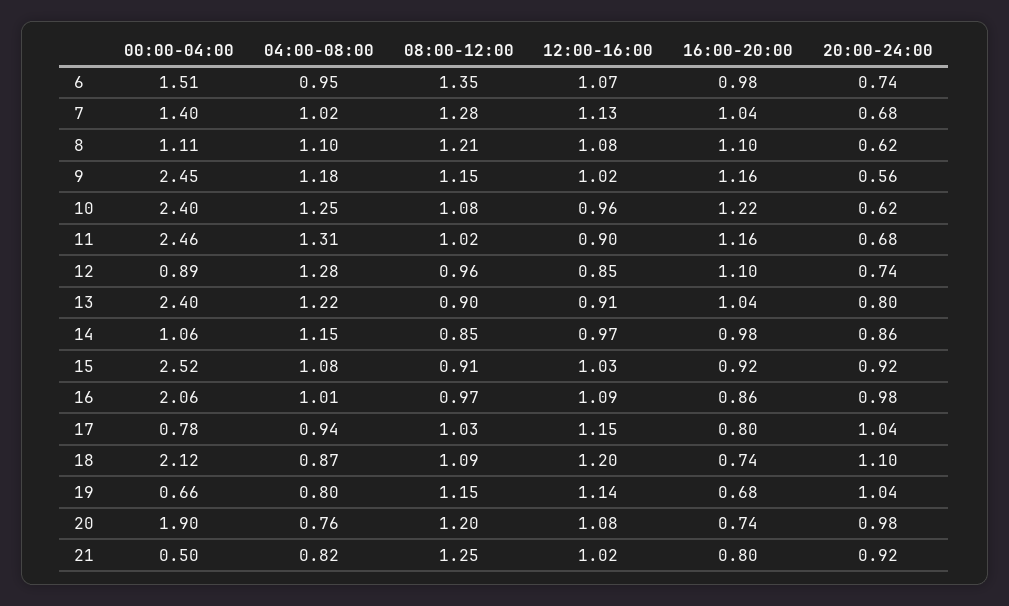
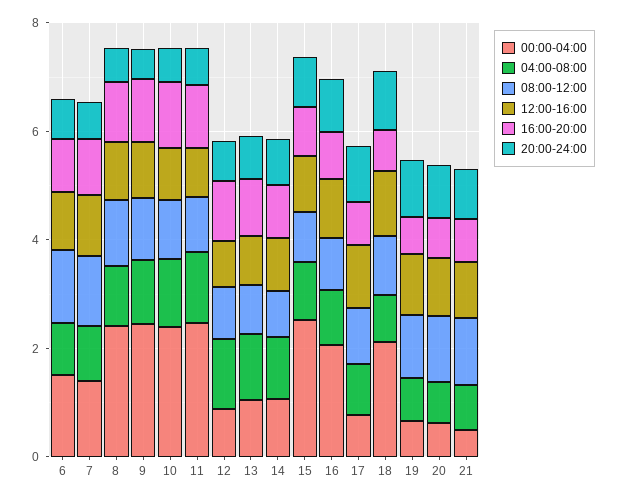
  {
    "00:00-04:00": {
      "6": 1.51,
      "7": 1.4,
-     "8": 1.11,
+     "8": 2.5,
      "9": 2.45,
      "10": 2.4,
      "11": 2.46,
      "12": 0.89,
-     "13": 2.4,
+     "13": 1,
      "14": 1.06,
      "15": 2.52,
      "16": 2.06,
      "17": 0.78,
      "18": 2.12,
      "19": 0.66,
-     "20": 1.9,
+     "20": 0.5,
      "21": 0.5
    },
    "04:00-08:00": {
      "6": 0.95,
      "7": 1.02,
      "8": 1.1,
      "9": 1.18,
      "10": 1.25,
      "11": 1.31,
      "12": 1.28,
      "13": 1.22,
      "14": 1.15,
      "15": 1.08,
      "16": 1.01,
      "17": 0.94,
      "18": 0.87,
      "19": 0.8,
      "20": 0.76,
      "21": 0.82
    },
    "08:00-12:00": {
      "6": 1.35,
      "7": 1.28,
      "8": 1.21,
      "9": 1.15,
      "10": 1.08,
      "11": 1.02,
      "12": 0.96,
      "13": 0.9,
      "14": 0.85,
      "15": 0.91,
      "16": 0.97,
      "17": 1.03,
      "18": 1.09,
      "19": 1.15,
      "20": 1.2,
      "21": 1.25
    },
    "12:00-16:00": {
      "6": 1.07,
      "7": 1.13,
      "8": 1.08,
      "9": 1.02,
      "10": 0.96,
      "11": 0.9,
      "12": 0.85,
      "13": 0.91,
      "14": 0.97,
      "15": 1.03,
      "16": 1.09,
      "17": 1.15,
      "18": 1.2,
      "19": 1.14,
      "20": 1.08,
      "21": 1.02
    },
    "16:00-20:00": {
      "6": 0.98,
      "7": 1.04,
      "8": 1.1,
      "9": 1.16,
      "10": 1.22,
      "11": 1.16,
      "12": 1.1,
      "13": 1.04,
      "14": 0.98,
      "15": 0.92,
      "16": 0.86,
      "17": 0.8,
      "18": 0.74,
      "19": 0.68,
      "20": 0.74,
      "21": 0.8
    },
    "20:00-24:00": {
      "6": 0.74,
      "7": 0.68,
      "8": 0.62,
      "9": 0.56,
      "10": 0.62,
      "11": 0.68,
      "12": 0.74,
      "13": 0.8,
      "14": 0.86,
      "15": 0.92,
      "16": 0.98,
      "17": 1.04,
      "18": 1.1,
      "19": 1.04,
      "20": 0.98,
      "21": 0.92
    }
  }

